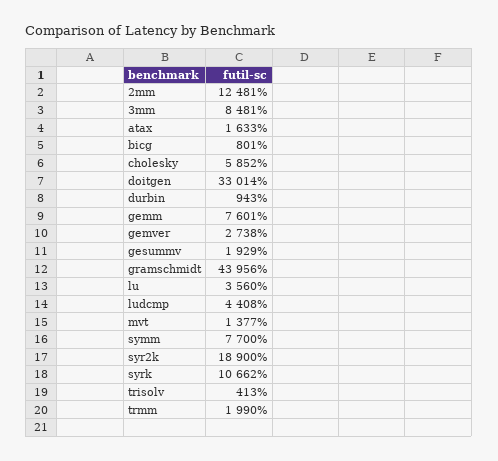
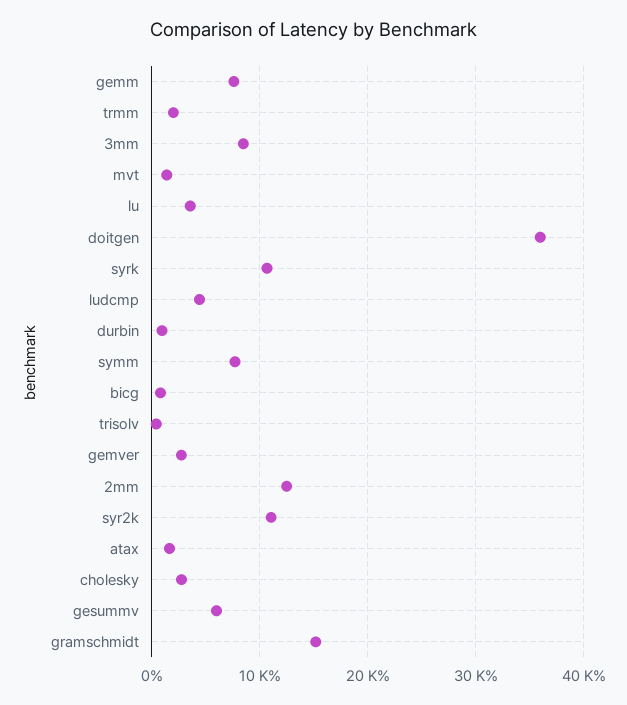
  {
    "2mm": 12481,
    "3mm": 8481,
    "atax": 1633,
    "bicg": 801,
-   "cholesky": 5852,
+   "cholesky": 3000,
-   "doitgen": 33014,
+   "doitgen": 36000,
    "durbin": 943,
    "gemm": 7601,
    "gemver": 2738,
-   "gesummv": 1929,
+   "gesummv": 6000,
-   "gramschmidt": 43956,
+   "gramschmidt": 15000,
    "lu": 3560,
    "ludcmp": 4408,
    "mvt": 1377,
    "symm": 7700,
-   "syr2k": 18900,
+   "syr2k": 11000,
    "syrk": 10662,
    "trisolv": 413,
    "trmm": 1990
  }

